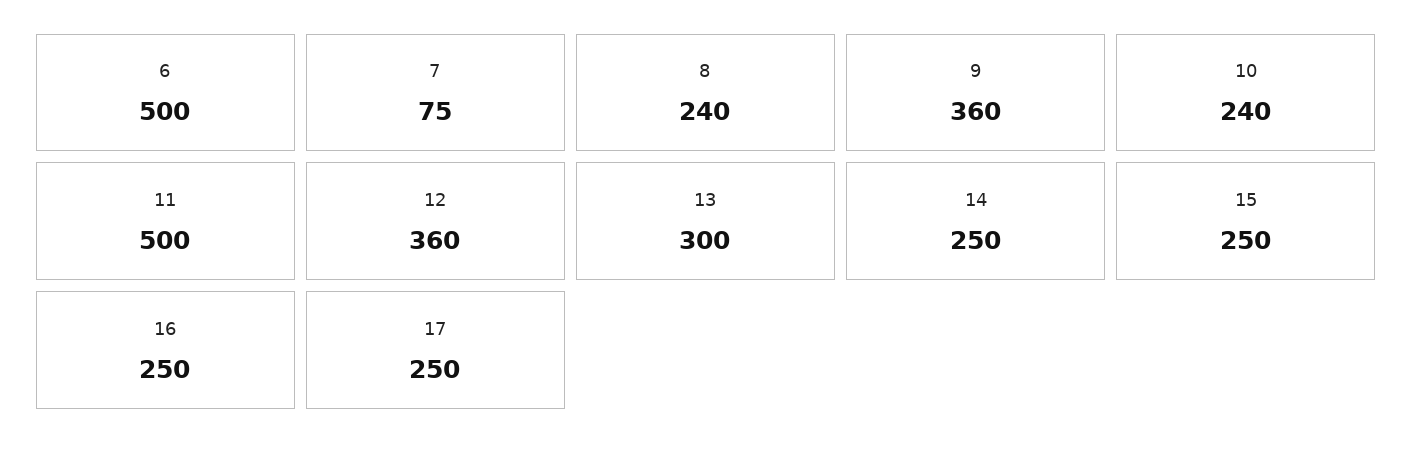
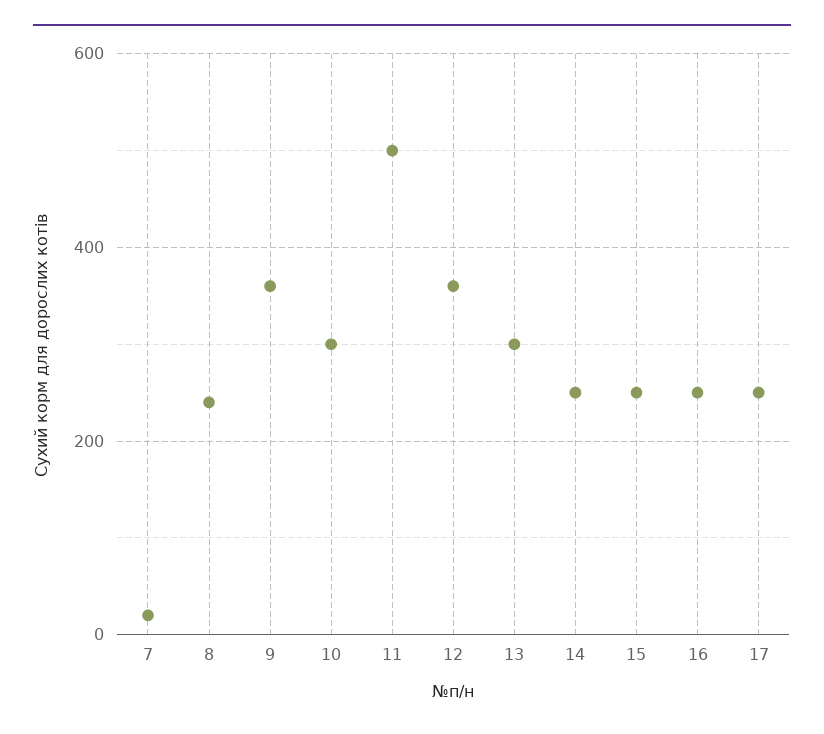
  {
-   "6": 500,
-   "7": 75,
+   "7": 20,
    "8": 240,
    "9": 360,
-   "10": 240,
+   "10": 300,
    "11": 500,
    "12": 360,
    "13": 300,
    "14": 250,
    "15": 250,
    "16": 250,
    "17": 250
  }

